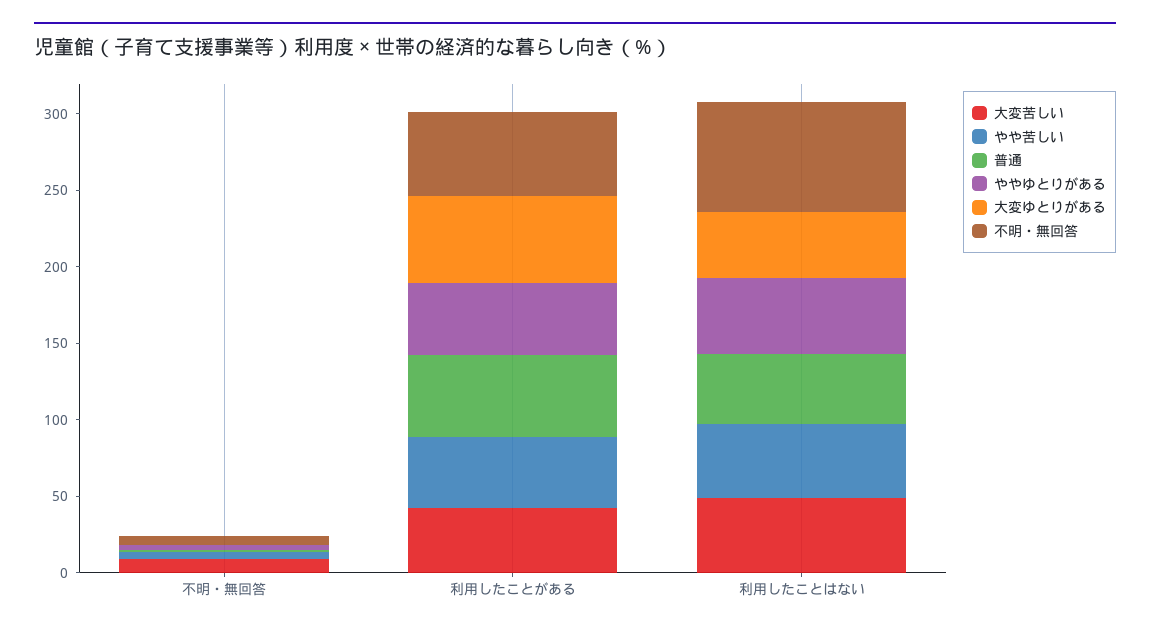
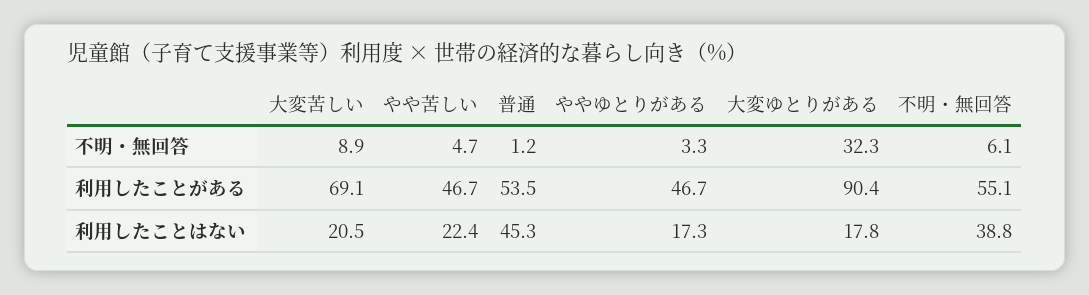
  {
    "大変苦しい": {
      "不明・無回答": 8.9,
-     "利用したことがある": 40,
+     "利用したことがある": 69.1,
-     "利用したことはない": 50
+     "利用したことはない": 20.5
    },
    "やや苦しい": {
      "不明・無回答": 4.7,
      "利用したことがある": 46.7,
-     "利用したことはない": 50
+     "利用したことはない": 22.4
    },
    "普通": {
      "不明・無回答": 1.2,
      "利用したことがある": 53.5,
      "利用したことはない": 45.3
    },
    "ややゆとりがある": {
      "不明・無回答": 3.3,
      "利用したことがある": 46.7,
-     "利用したことはない": 50
+     "利用したことはない": 17.3
    },
    "大変ゆとりがある": {
-     "不明・無回答": 0,
+     "不明・無回答": 32.3,
-     "利用したことがある": 60,
+     "利用したことがある": 90.4,
-     "利用したことはない": 40
+     "利用したことはない": 17.8
    },
    "不明・無回答": {
      "不明・無回答": 6.1,
      "利用したことがある": 55.1,
-     "利用したことはない": 70
+     "利用したことはない": 38.8
    }
  }

